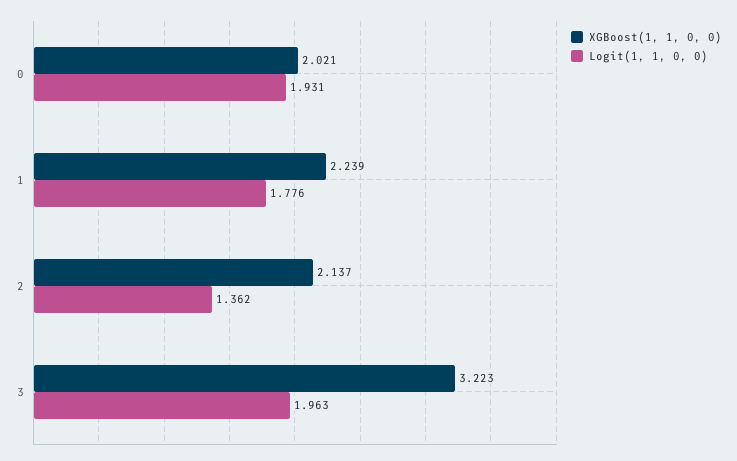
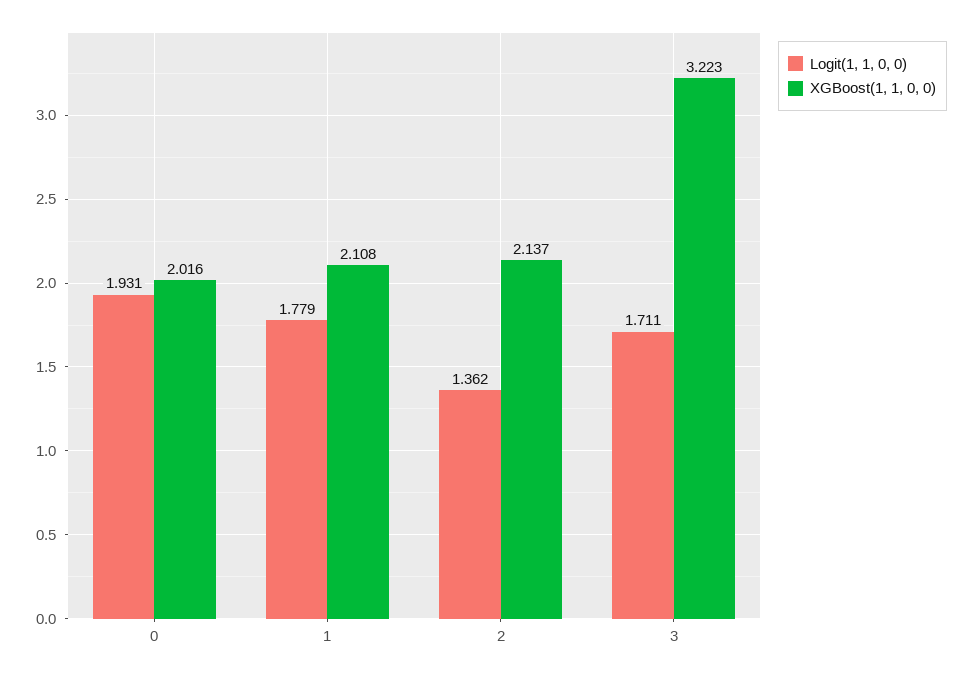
  {
    "XGBoost(1, 1, 0, 0)": {
-     "0": 2.021,
+     "0": 2.016,
-     "1": 2.239,
+     "1": 2.108,
      "2": 2.137,
      "3": 3.223
    },
    "Logit(1, 1, 0, 0)": {
      "0": 1.931,
-     "1": 1.776,
+     "1": 1.779,
      "2": 1.362,
-     "3": 1.963
+     "3": 1.711
    }
  }

